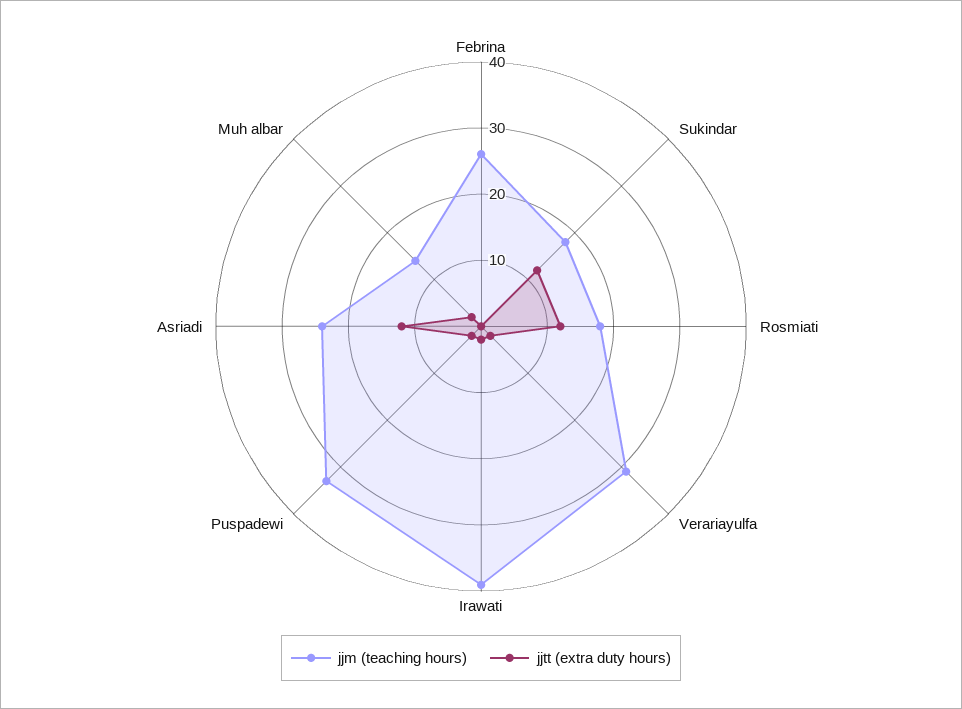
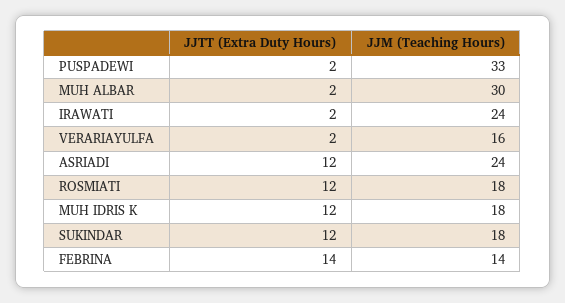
  {
    "jjm (teaching hours)": {
-     "Febrina": 25,
+     "Febrina": 14,
      "Sukindar": 18,
      "Rosmiati": 18,
-     "Verariayulfa": 30,
+     "Verariayulfa": 16,
-     "Irawati": 40,
+     "Irawati": 24,
      "Puspadewi": 33,
      "Asriadi": 24,
-     "Muh albar": 15
+     "Muh albar": 30,
+     "MUH IDRIS K": 18
    },
    "jjtt (extra duty hours)": {
-     "Febrina": 0,
+     "Febrina": 14,
      "Sukindar": 12,
      "Rosmiati": 12,
      "Verariayulfa": 2,
      "Irawati": 2,
      "Puspadewi": 2,
      "Asriadi": 12,
-     "Muh albar": 2
+     "Muh albar": 2,
+     "MUH IDRIS K": 12
    }
  }

